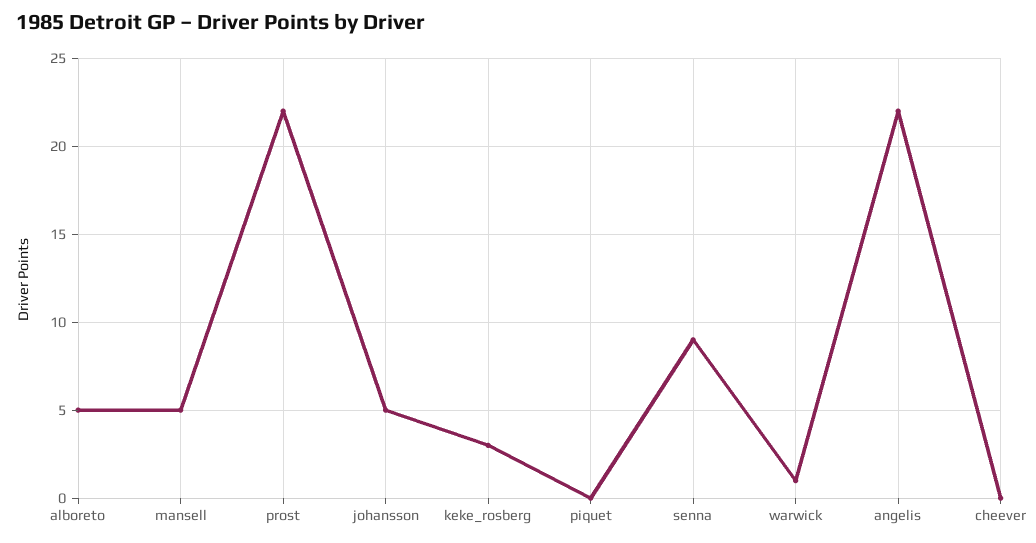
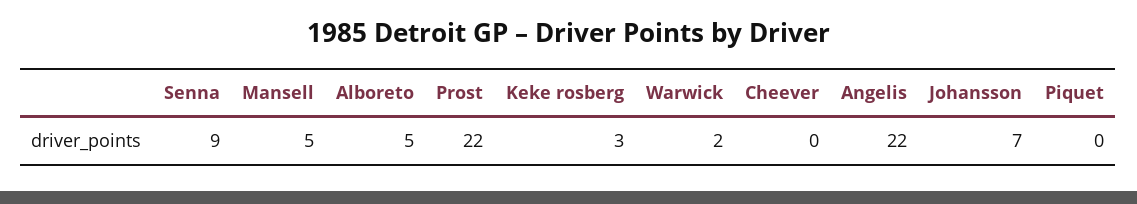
  {
    "alboreto": 5,
    "mansell": 5,
    "prost": 22,
-   "johansson": 5,
+   "johansson": 7,
    "keke_rosberg": 3,
    "piquet": 0,
    "senna": 9,
-   "warwick": 1,
+   "warwick": 2,
    "angelis": 22,
    "cheever": 0
  }

